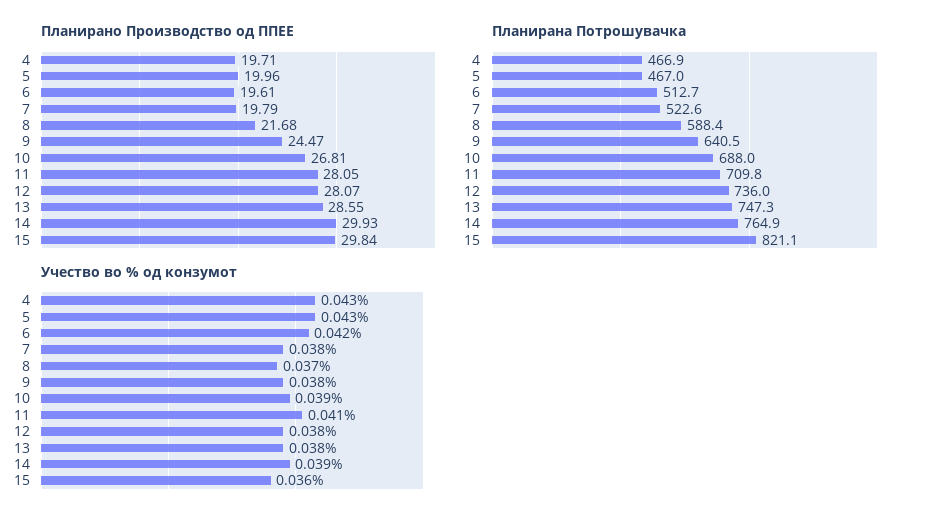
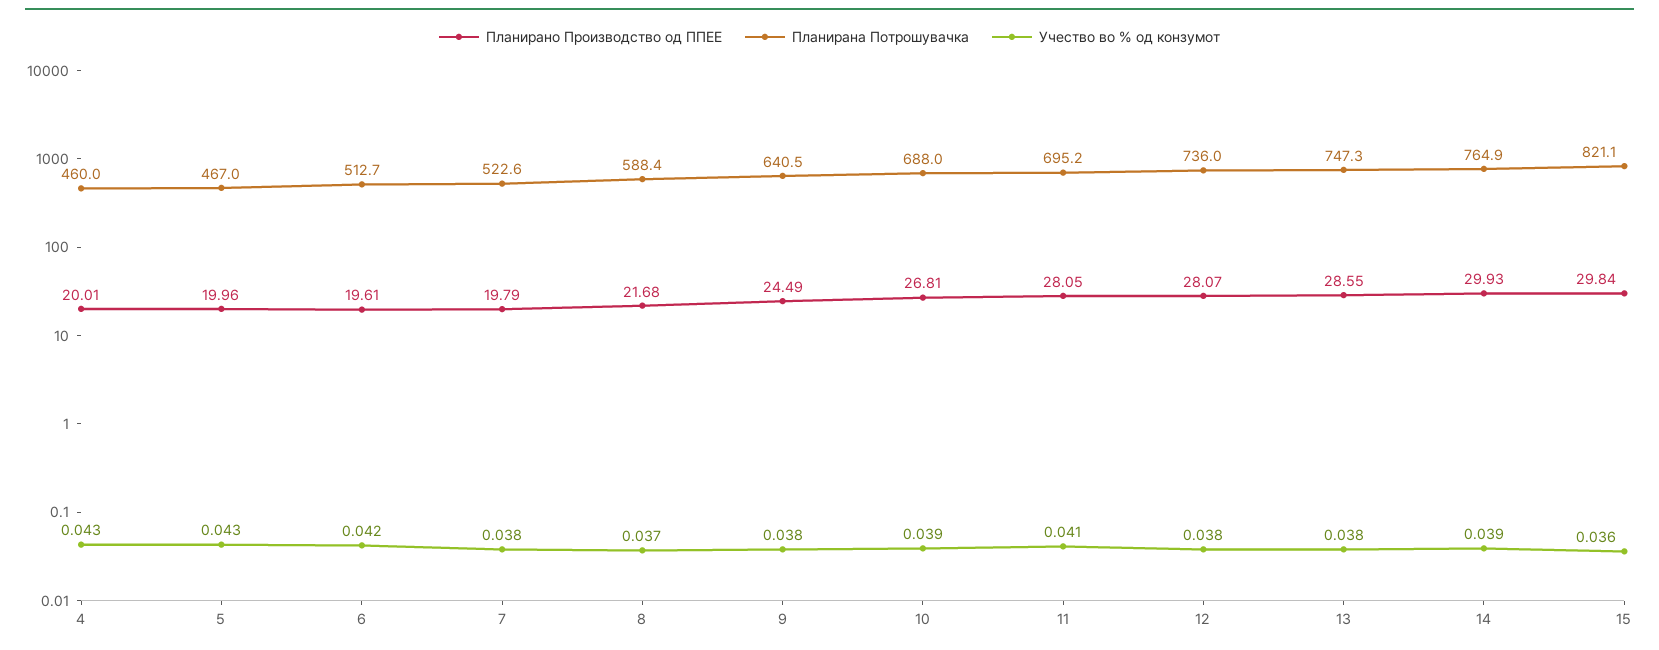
  {
    "Планирано Производство од ППЕЕ": {
-     "4": 19.71,
+     "4": 20.01,
      "5": 19.96,
      "6": 19.61,
      "7": 19.79,
      "8": 21.68,
-     "9": 24.47,
+     "9": 24.49,
      "10": 26.81,
      "11": 28.05,
      "12": 28.07,
      "13": 28.55,
      "14": 29.93,
      "15": 29.84
    },
    "Планирана Потрошувачка": {
-     "4": 466.9,
+     "4": 460,
      "5": 467,
      "6": 512.7,
      "7": 522.6,
      "8": 588.4,
      "9": 640.5,
      "10": 688,
-     "11": 709.8,
+     "11": 695.2,
      "12": 736,
      "13": 747.3,
      "14": 764.9,
      "15": 821.1
    },
    "Учество во % од конзумот": {
      "4": 0.043,
      "5": 0.043,
      "6": 0.042,
      "7": 0.038,
      "8": 0.037,
      "9": 0.038,
      "10": 0.039,
      "11": 0.041,
      "12": 0.038,
      "13": 0.038,
      "14": 0.039,
      "15": 0.036
    }
  }

